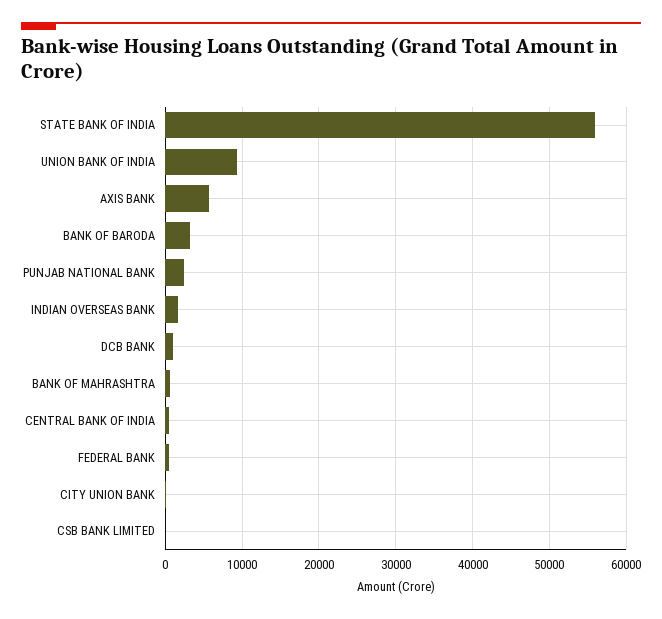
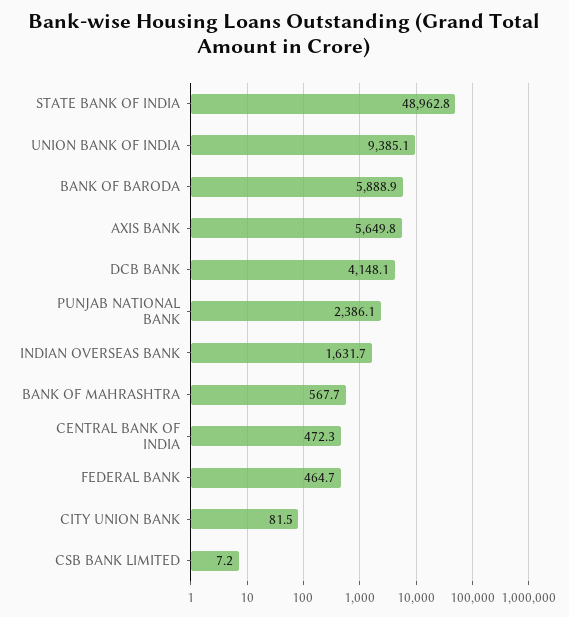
  {
-   "STATE BANK OF INDIA": 56000,
+   "STATE BANK OF INDIA": 48962.8,
    "UNION BANK OF INDIA": 9385.1,
    "AXIS BANK": 5649.8,
-   "BANK OF BARODA": 3000,
+   "BANK OF BARODA": 5888.9,
    "PUNJAB NATIONAL BANK": 2386.1,
    "INDIAN OVERSEAS BANK": 1631.7,
-   "DCB BANK": 1000,
+   "DCB BANK": 4148.1,
    "BANK OF MAHRASHTRA": 567.7,
    "CENTRAL BANK OF INDIA": 472.3,
    "FEDERAL BANK": 464.7,
    "CITY UNION BANK": 81.5,
    "CSB BANK LIMITED": 7.2
  }

